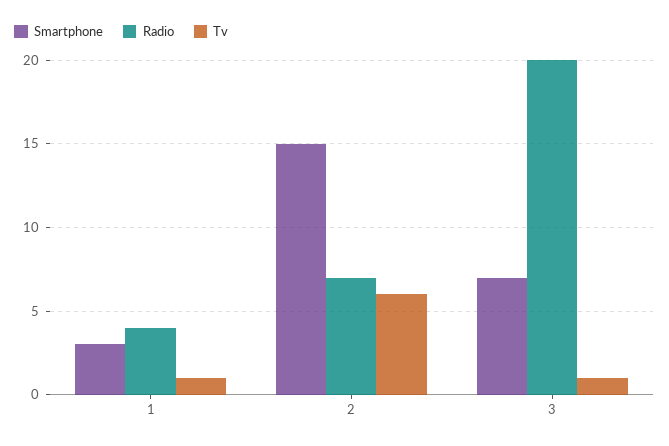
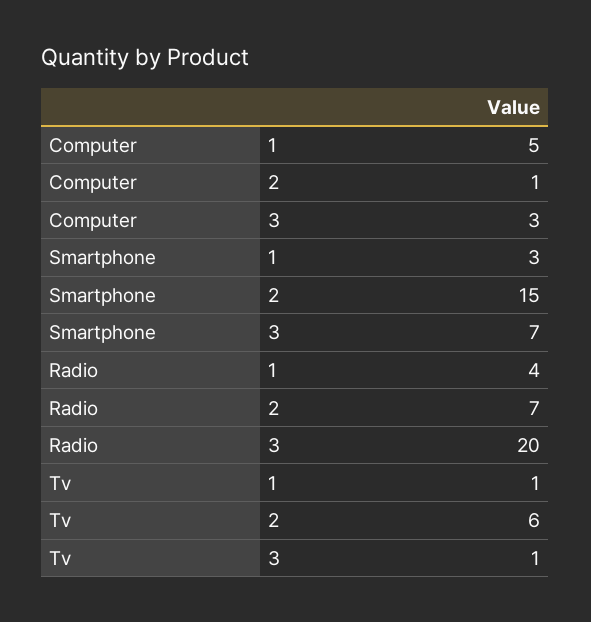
  {
    "Smartphone": {
      "1": 3,
      "2": 15,
      "3": 7
    },
    "Radio": {
      "1": 4,
      "2": 7,
      "3": 20
    },
    "Tv": {
      "1": 1,
      "2": 6,
      "3": 1
-   }
+   },
+   "Computer": {
+     "1": 5,
+     "2": 1,
+     "3": 3
+   }
  }

